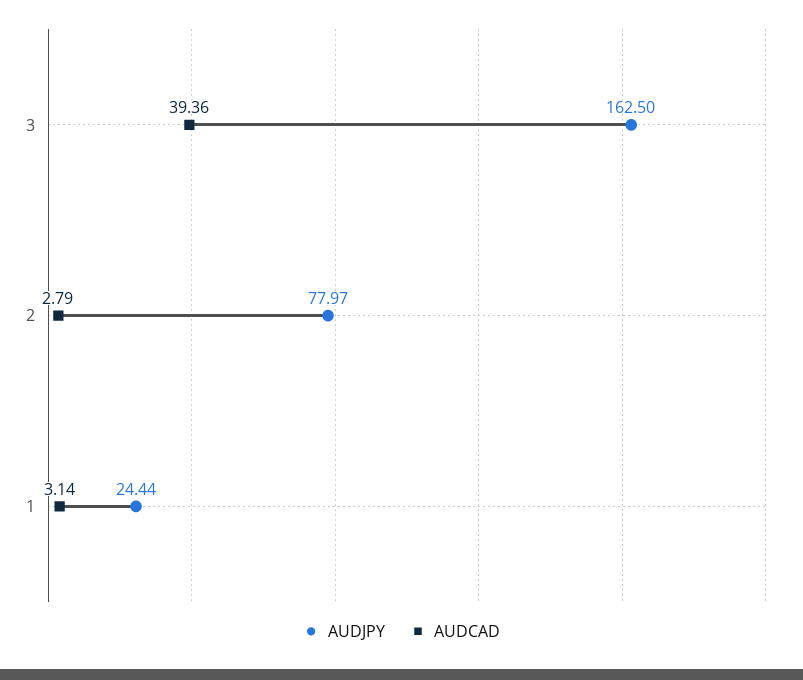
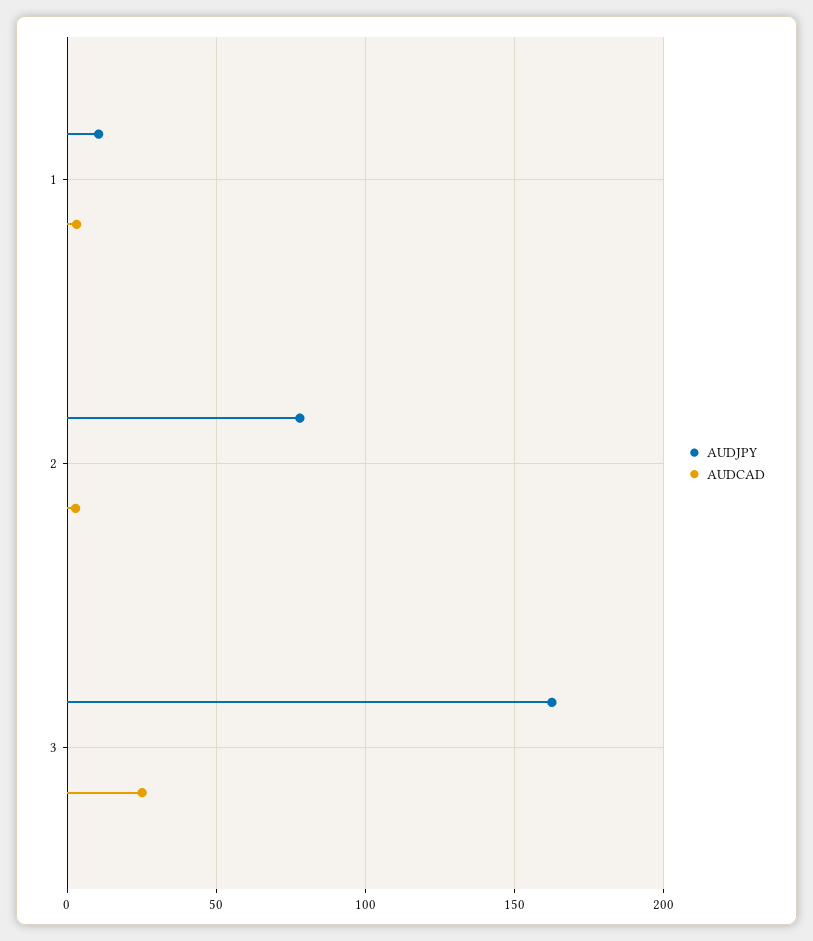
  {
    "AUDJPY": {
      "3": 162.5,
      "2": 77.97,
-     "1": 24.44
+     "1": 10
    },
    "AUDCAD": {
-     "3": 39.36,
+     "3": 25,
      "2": 2.79,
      "1": 3.14
    }
  }

